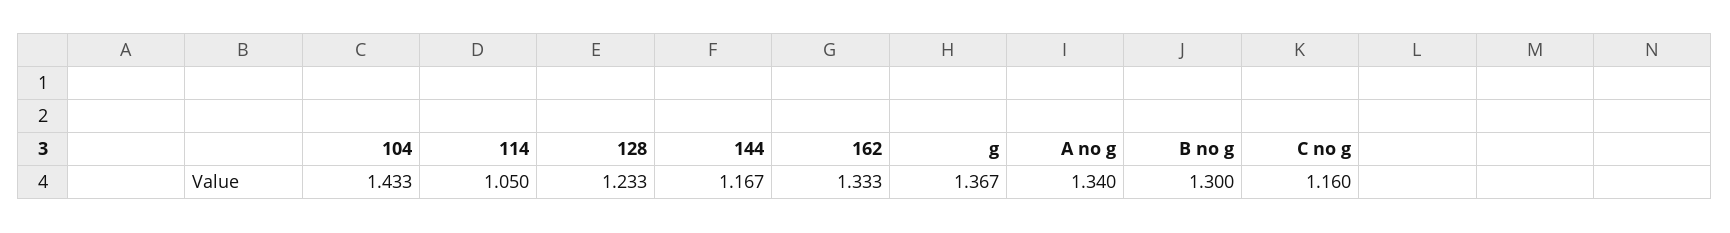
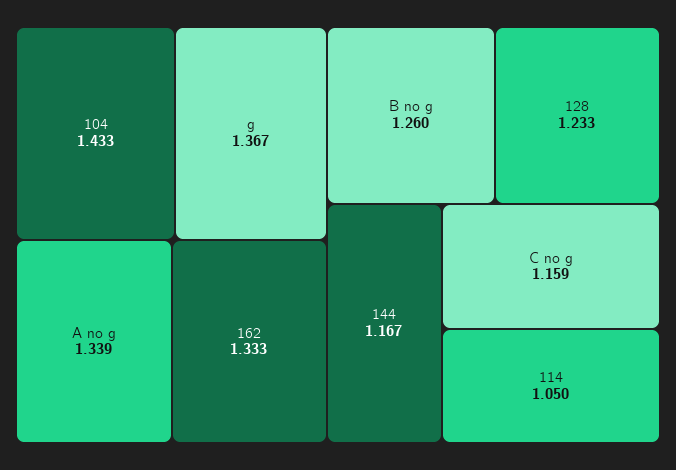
  {
    "104": 1.433,
    "114": 1.05,
    "128": 1.233,
    "144": 1.167,
    "162": 1.333,
    "g": 1.367,
-   "A no g": 1.34,
+   "A no g": 1.339,
-   "B no g": 1.3,
+   "B no g": 1.26,
-   "C no g": 1.16
+   "C no g": 1.159
  }

